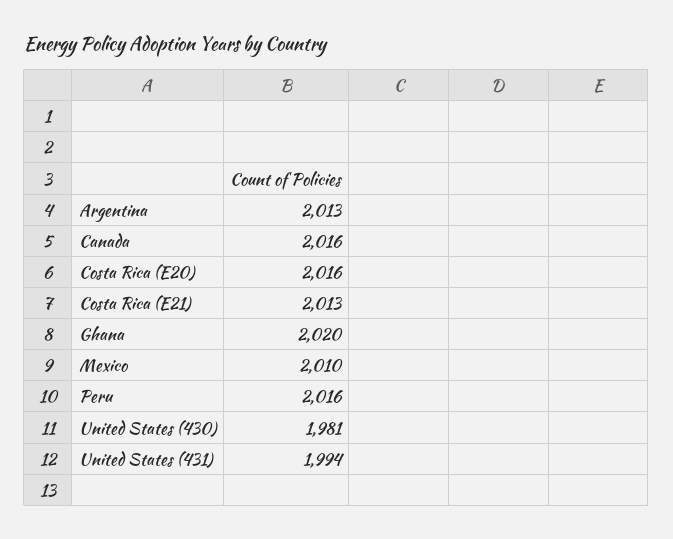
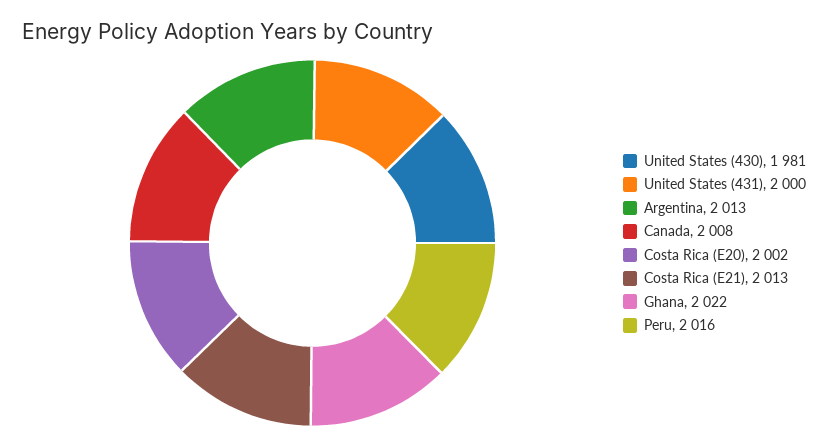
  {
    "Argentina": 2013,
-   "Canada": 2016,
+   "Canada": 2008,
-   "Costa Rica (E20)": 2016,
+   "Costa Rica (E20)": 2002,
    "Costa Rica (E21)": 2013,
-   "Ghana": 2020,
+   "Ghana": 2022,
-   "Mexico": 2010,
    "Peru": 2016,
    "United States (430)": 1981,
-   "United States (431)": 1994
+   "United States (431)": 2000
  }

